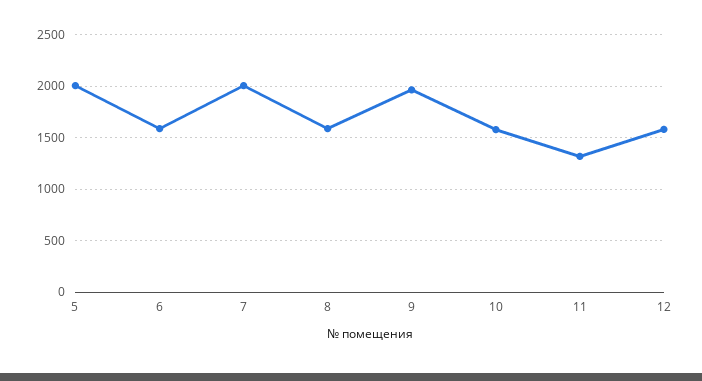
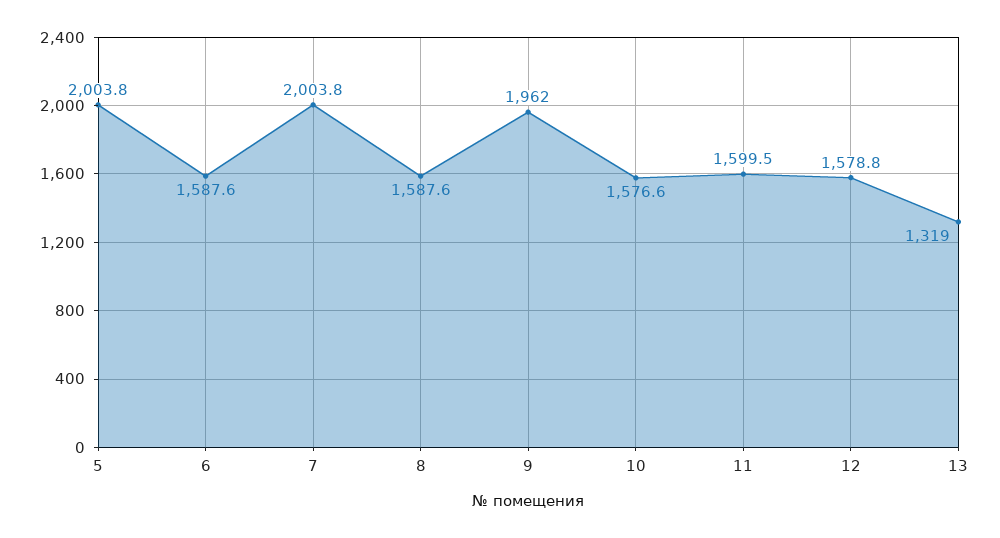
  {
    "5": 2003.8,
    "6": 1587.6,
    "7": 2003.8,
    "8": 1587.6,
    "9": 1962,
    "10": 1576.6,
-   "11": 1300,
+   "11": 1599.5,
-   "12": 1578.8
+   "12": 1578.8,
+   "13": 1319
  }

